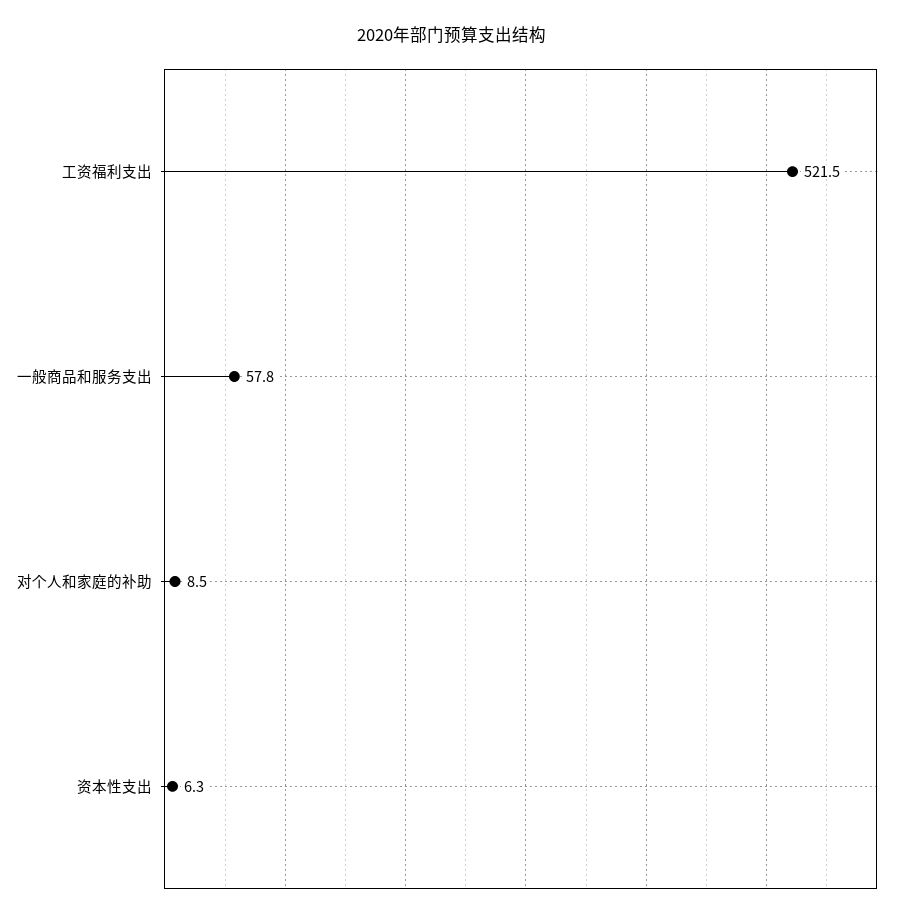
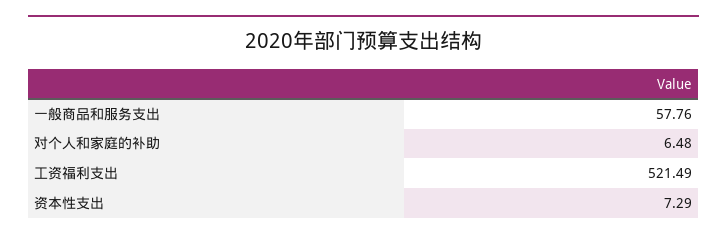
  {
    "工资福利支出": 521.49,
    "一般商品和服务支出": 57.76,
-   "对个人和家庭的补助": 8.5,
+   "对个人和家庭的补助": 6.48,
-   "资本性支出": 6.3
+   "资本性支出": 7.29
  }

